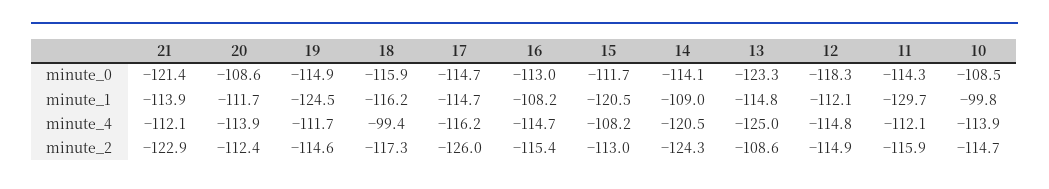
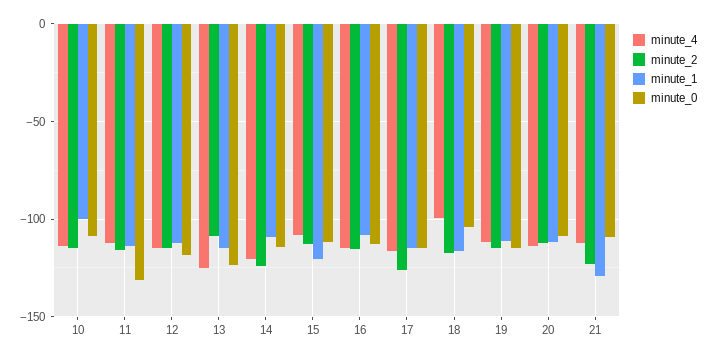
  {
    "minute_0": {
-     "21": -121.4,
+     "21": -110,
      "20": -108.6,
      "19": -114.9,
-     "18": -115.9,
+     "18": -105,
      "17": -114.7,
      "16": -113,
      "15": -111.7,
      "14": -114.1,
      "13": -123.3,
      "12": -118.3,
-     "11": -114.3,
+     "11": -130,
      "10": -108.5
    },
    "minute_1": {
-     "21": -113.9,
+     "21": -130,
      "20": -111.7,
-     "19": -124.5,
+     "19": -110,
      "18": -116.2,
      "17": -114.7,
      "16": -108.2,
      "15": -120.5,
      "14": -109,
      "13": -114.8,
      "12": -112.1,
-     "11": -129.7,
+     "11": -115,
      "10": -99.8
    },
    "minute_4": {
      "21": -112.1,
      "20": -113.9,
      "19": -111.7,
      "18": -99.4,
      "17": -116.2,
      "16": -114.7,
      "15": -108.2,
      "14": -120.5,
      "13": -125,
      "12": -114.8,
      "11": -112.1,
      "10": -113.9
    },
    "minute_2": {
      "21": -122.9,
      "20": -112.4,
      "19": -114.6,
      "18": -117.3,
      "17": -126,
      "16": -115.4,
      "15": -113,
      "14": -124.3,
      "13": -108.6,
      "12": -114.9,
      "11": -115.9,
      "10": -114.7
    }
  }

